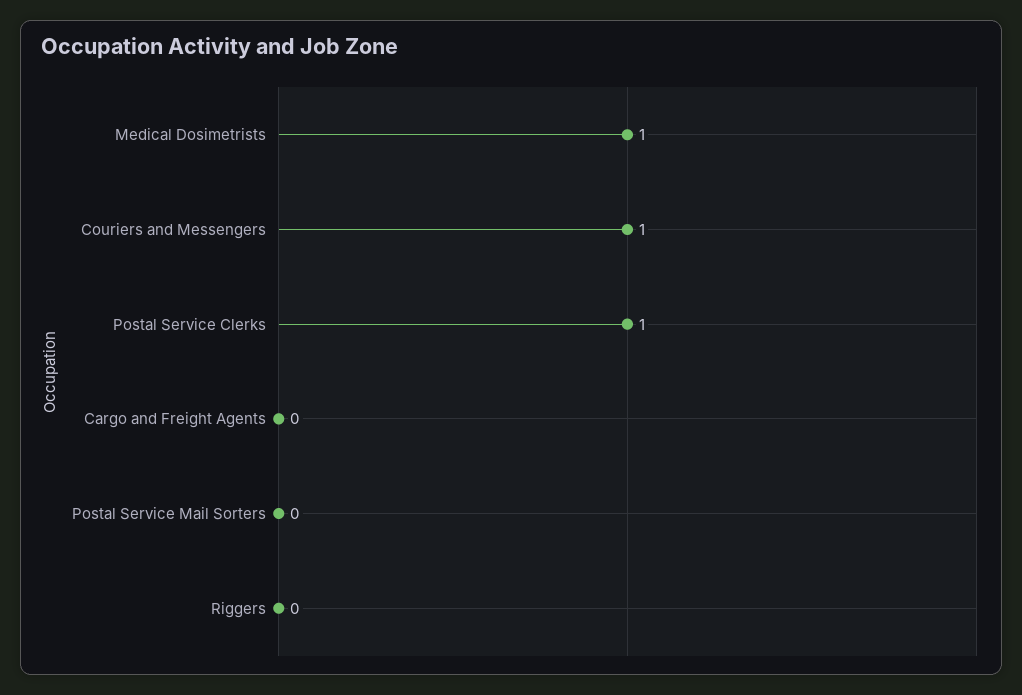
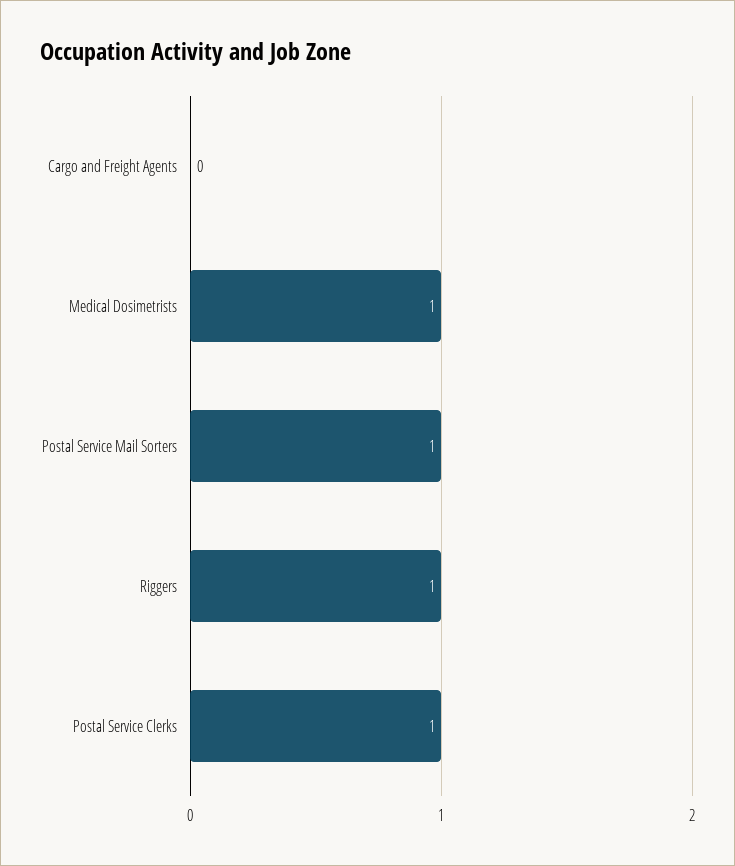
  {
    "Medical Dosimetrists": 1,
-   "Couriers and Messengers": 1,
    "Postal Service Clerks": 1,
    "Cargo and Freight Agents": 0,
-   "Postal Service Mail Sorters": 0,
+   "Postal Service Mail Sorters": 1,
-   "Riggers": 0
+   "Riggers": 1
  }

